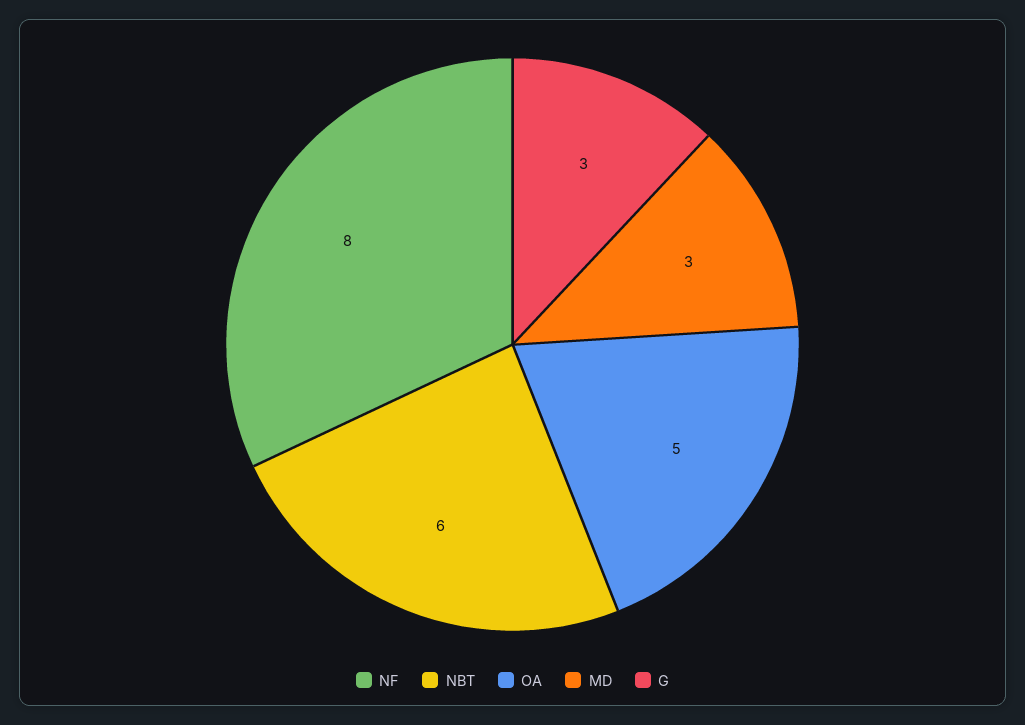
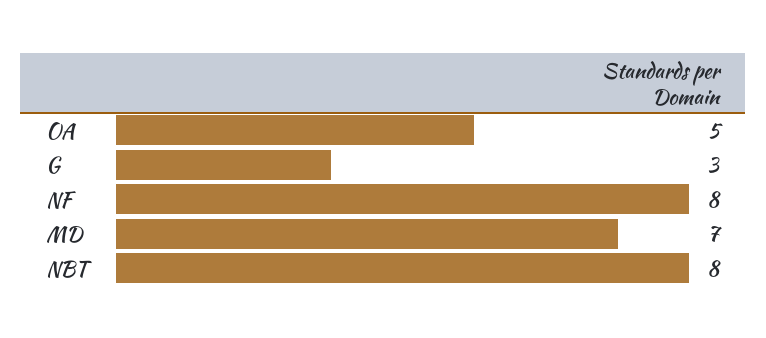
  {
    "NF": 8,
-   "NBT": 6,
+   "NBT": 8,
    "OA": 5,
-   "MD": 3,
+   "MD": 7,
    "G": 3
  }

